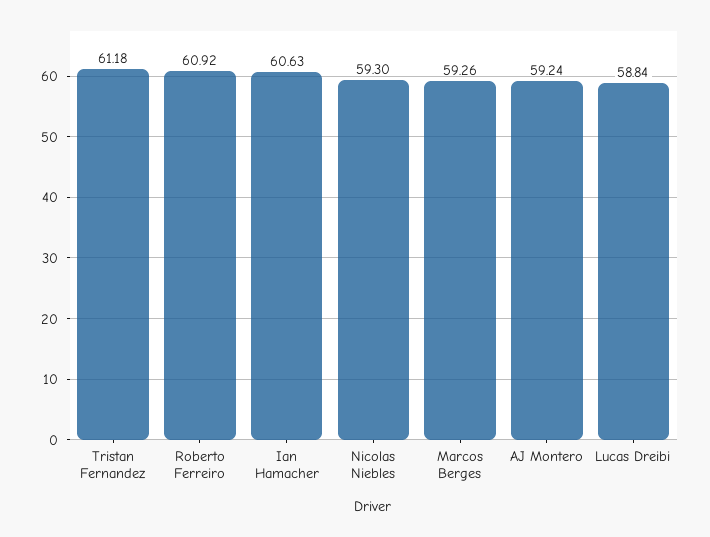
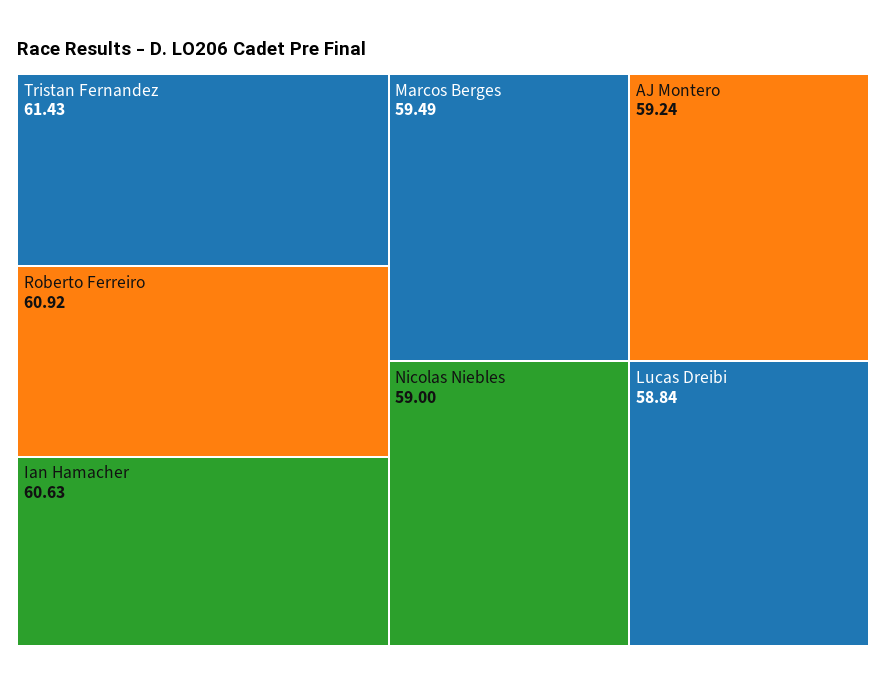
  {
-   "Tristan Fernandez": 61.18,
+   "Tristan Fernandez": 61.43,
    "Roberto Ferreiro": 60.92,
    "Ian Hamacher": 60.63,
-   "Nicolas Niebles": 59.3,
+   "Nicolas Niebles": 59,
-   "Marcos Berges": 59.26,
+   "Marcos Berges": 59.49,
    "AJ Montero": 59.24,
    "Lucas Dreibi": 58.84
  }

